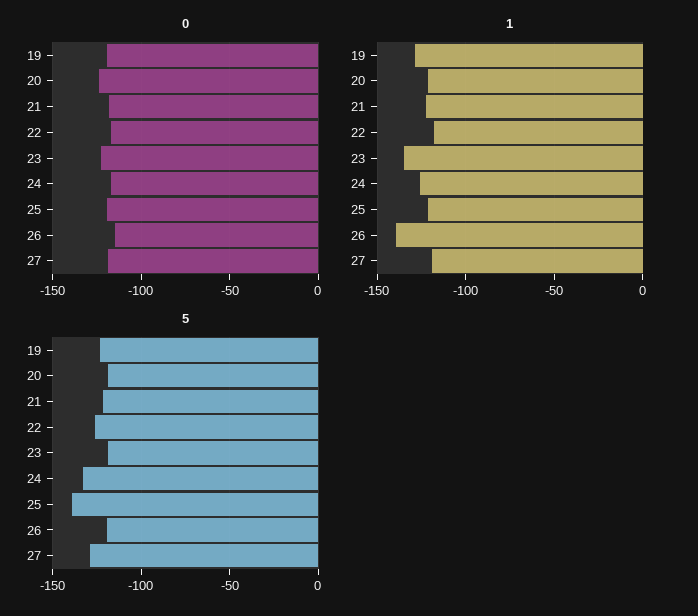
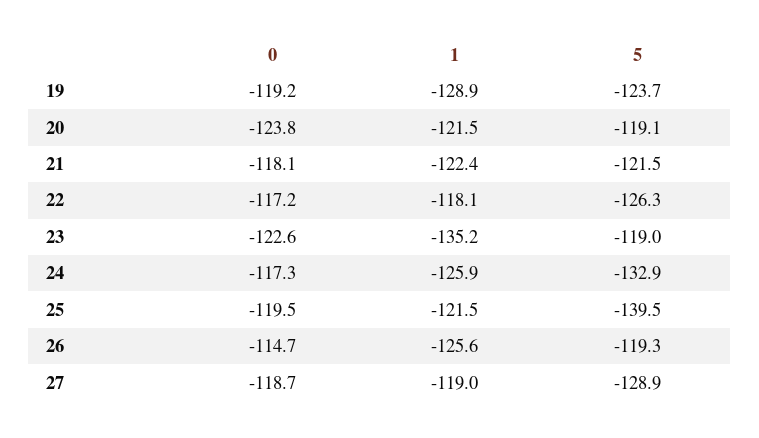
  {
    "0": {
      "19": -119.2,
      "20": -123.8,
      "21": -118.1,
      "22": -117.2,
      "23": -122.6,
      "24": -117.3,
      "25": -119.5,
      "26": -114.7,
      "27": -118.7
    },
    "1": {
      "19": -128.9,
      "20": -121.5,
      "21": -122.4,
      "22": -118.1,
      "23": -135.2,
      "24": -125.9,
      "25": -121.5,
-     "26": -140,
+     "26": -125.6,
      "27": -119
    },
    "5": {
      "19": -123.7,
      "20": -119.1,
      "21": -121.5,
      "22": -126.3,
      "23": -119,
      "24": -132.9,
      "25": -139.5,
      "26": -119.3,
      "27": -128.9
    }
  }

